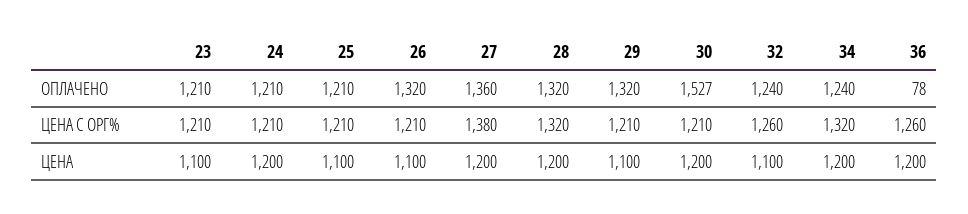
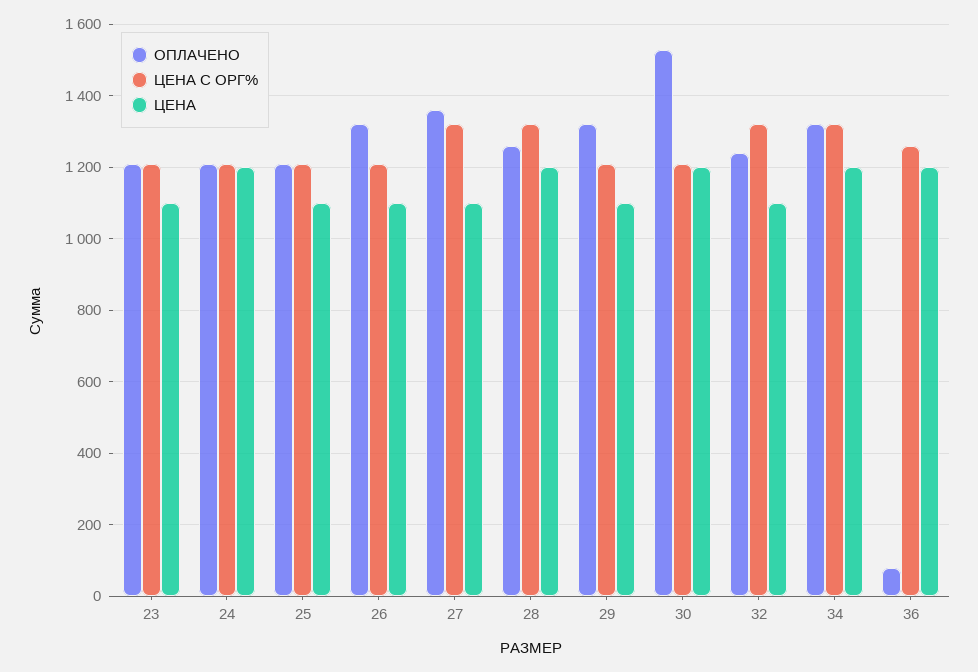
  {
    "ОПЛАЧЕНО": {
      "23": 1210,
      "24": 1210,
      "25": 1210,
      "26": 1320,
      "27": 1360,
-     "28": 1320,
+     "28": 1260,
      "29": 1320,
      "30": 1527,
      "32": 1240,
-     "34": 1240,
+     "34": 1320,
      "36": 78
    },
    "ЦЕНА С ОРГ%": {
      "23": 1210,
      "24": 1210,
      "25": 1210,
      "26": 1210,
-     "27": 1380,
+     "27": 1320,
      "28": 1320,
      "29": 1210,
      "30": 1210,
-     "32": 1260,
+     "32": 1320,
      "34": 1320,
      "36": 1260
    },
    "ЦЕНА": {
      "23": 1100,
      "24": 1200,
      "25": 1100,
      "26": 1100,
-     "27": 1200,
+     "27": 1100,
      "28": 1200,
      "29": 1100,
      "30": 1200,
      "32": 1100,
      "34": 1200,
      "36": 1200
    }
  }

